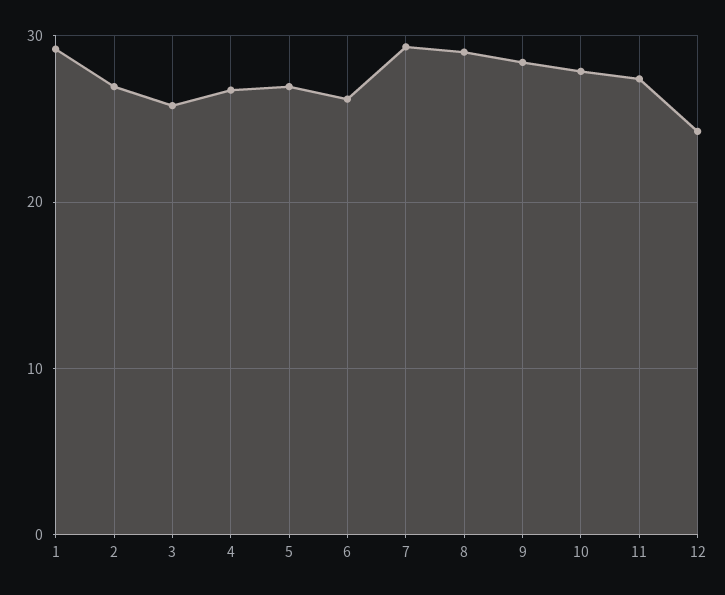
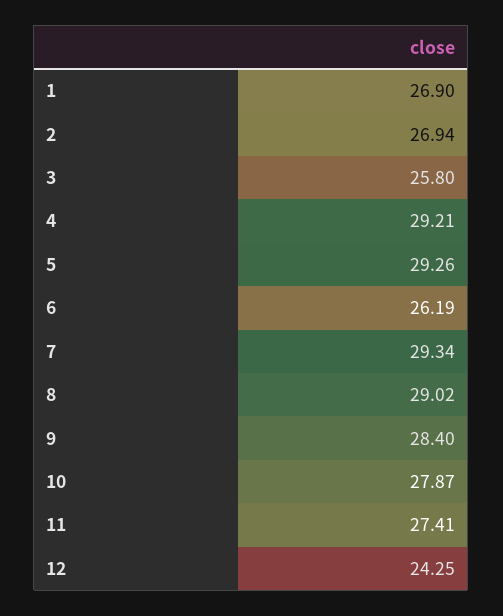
  {
-   "1": 29,
+   "1": 26.9,
    "2": 26.94,
    "3": 25.8,
-   "4": 27,
+   "4": 29.21,
-   "5": 27,
+   "5": 29.26,
    "6": 26.19,
    "7": 29.34,
    "8": 29.02,
    "9": 28.4,
    "10": 27.87,
    "11": 27.41,
    "12": 24.25
  }

